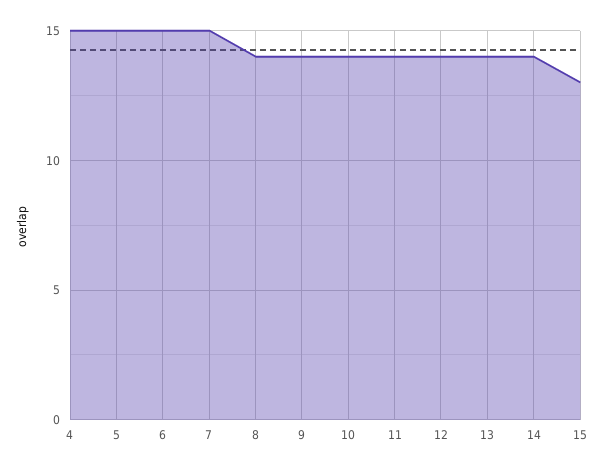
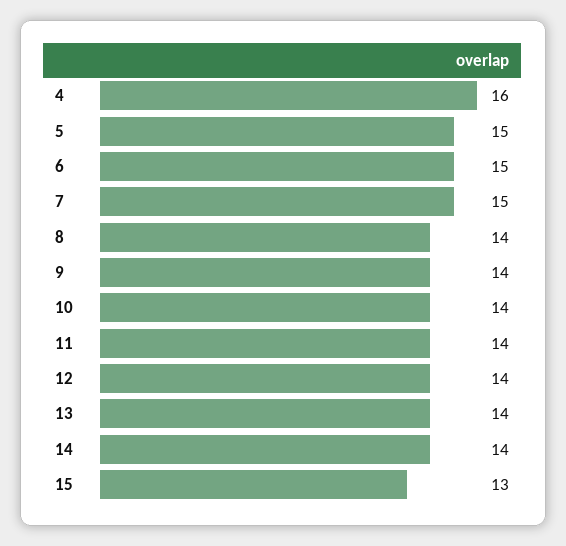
  {
-   "4": 15,
+   "4": 16,
    "5": 15,
    "6": 15,
    "7": 15,
    "8": 14,
    "9": 14,
    "10": 14,
    "11": 14,
    "12": 14,
    "13": 14,
    "14": 14,
    "15": 13
  }

